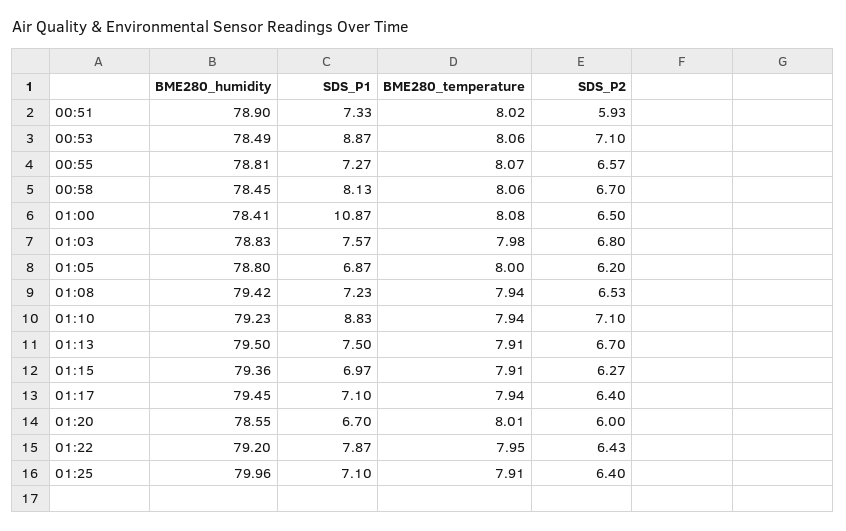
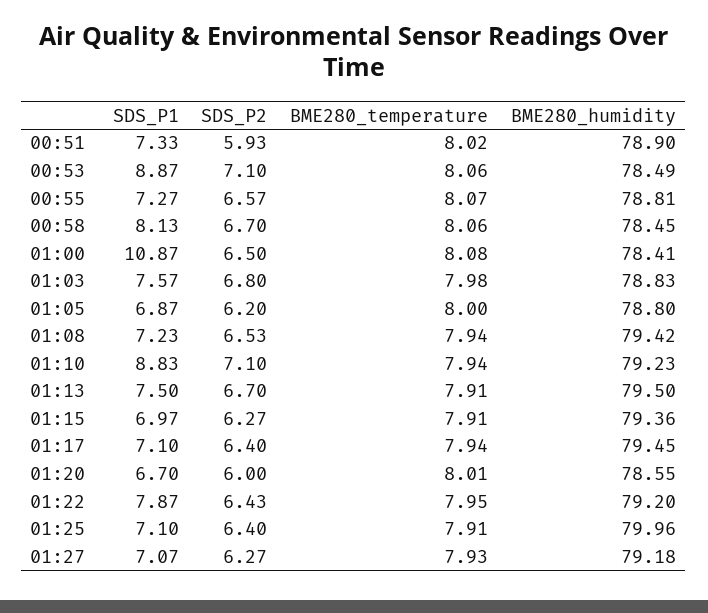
  {
    "BME280_humidity": {
      "00:51": 78.9,
      "00:53": 78.49,
      "00:55": 78.81,
      "00:58": 78.45,
      "01:00": 78.41,
      "01:03": 78.83,
      "01:05": 78.8,
      "01:08": 79.42,
      "01:10": 79.23,
      "01:13": 79.5,
      "01:15": 79.36,
      "01:17": 79.45,
      "01:20": 78.55,
      "01:22": 79.2,
-     "01:25": 79.96
+     "01:25": 79.96,
+     "01:27": 79.18
    },
    "SDS_P1": {
      "00:51": 7.33,
      "00:53": 8.87,
      "00:55": 7.27,
      "00:58": 8.13,
      "01:00": 10.87,
      "01:03": 7.57,
      "01:05": 6.87,
      "01:08": 7.23,
      "01:10": 8.83,
      "01:13": 7.5,
      "01:15": 6.97,
      "01:17": 7.1,
      "01:20": 6.7,
      "01:22": 7.87,
-     "01:25": 7.1
+     "01:25": 7.1,
+     "01:27": 7.07
    },
    "BME280_temperature": {
      "00:51": 8.02,
      "00:53": 8.06,
      "00:55": 8.07,
      "00:58": 8.06,
      "01:00": 8.08,
      "01:03": 7.98,
      "01:05": 8,
      "01:08": 7.94,
      "01:10": 7.94,
      "01:13": 7.91,
      "01:15": 7.91,
      "01:17": 7.94,
      "01:20": 8.01,
      "01:22": 7.95,
-     "01:25": 7.91
+     "01:25": 7.91,
+     "01:27": 7.93
    },
    "SDS_P2": {
      "00:51": 5.93,
      "00:53": 7.1,
      "00:55": 6.57,
      "00:58": 6.7,
      "01:00": 6.5,
      "01:03": 6.8,
      "01:05": 6.2,
      "01:08": 6.53,
      "01:10": 7.1,
      "01:13": 6.7,
      "01:15": 6.27,
      "01:17": 6.4,
      "01:20": 6,
      "01:22": 6.43,
-     "01:25": 6.4
+     "01:25": 6.4,
+     "01:27": 6.27
    }
  }

